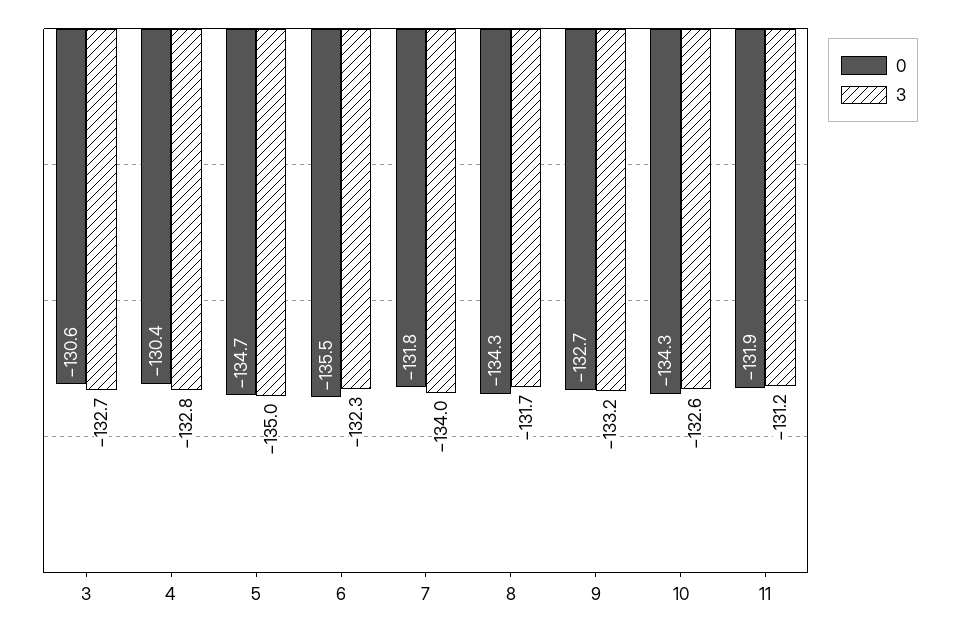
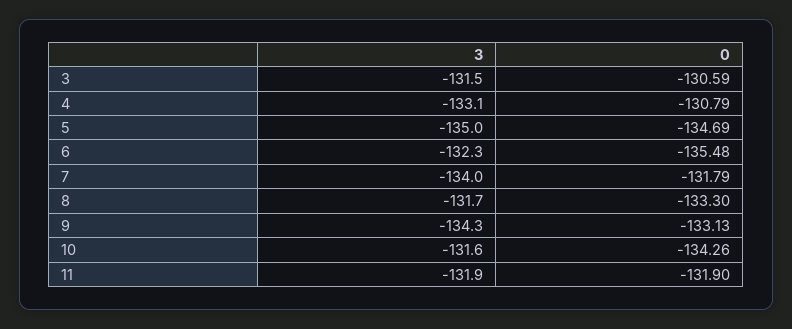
  {
    "0": {
      "3": -130.59,
-     "4": -130.4,
+     "4": -130.79,
      "5": -134.69,
      "6": -135.48,
      "7": -131.79,
-     "8": -134.3,
+     "8": -133.3,
-     "9": -132.7,
+     "9": -133.13,
      "10": -134.26,
      "11": -131.9
    },
    "3": {
-     "3": -132.7,
+     "3": -131.5,
-     "4": -132.8,
+     "4": -133.1,
      "5": -135,
      "6": -132.3,
      "7": -134,
      "8": -131.7,
-     "9": -133.2,
+     "9": -134.3,
-     "10": -132.6,
+     "10": -131.6,
-     "11": -131.2
+     "11": -131.9
    }
  }

